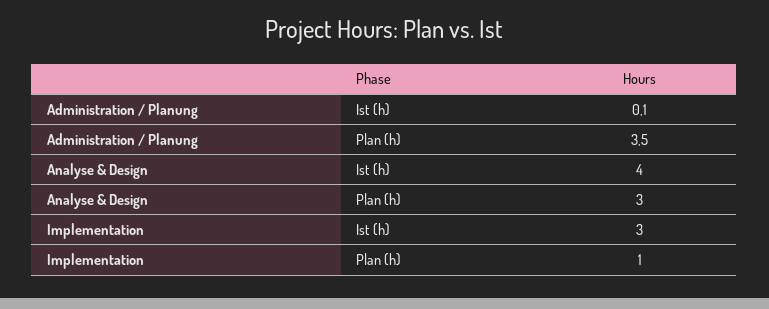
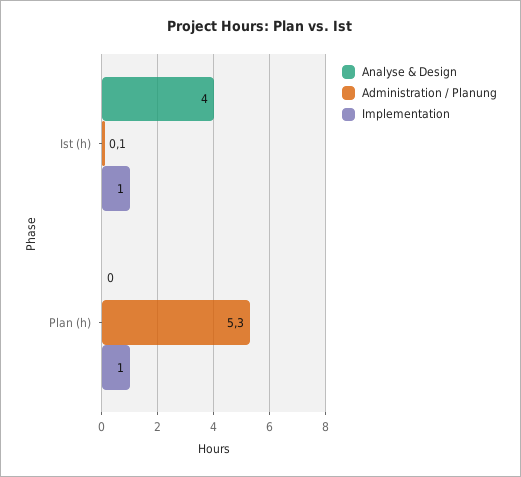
  {
    "Administration / Planung": {
      "Ist (h)": 0.1,
-     "Plan (h)": 3.5
+     "Plan (h)": 5.3
    },
    "Analyse & Design": {
      "Ist (h)": 4,
-     "Plan (h)": 3
+     "Plan (h)": 0
    },
    "Implementation": {
-     "Ist (h)": 3,
+     "Ist (h)": 1,
      "Plan (h)": 1
    }
  }

